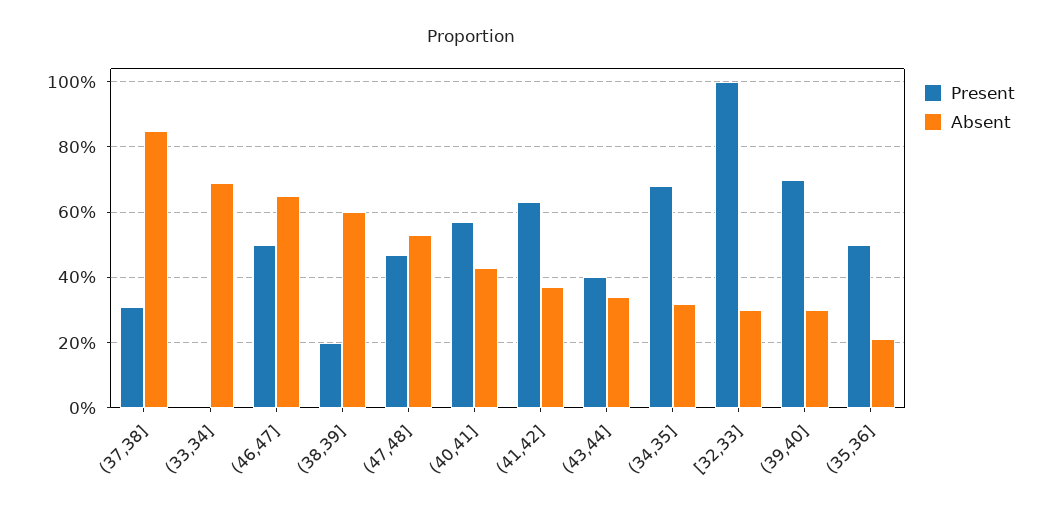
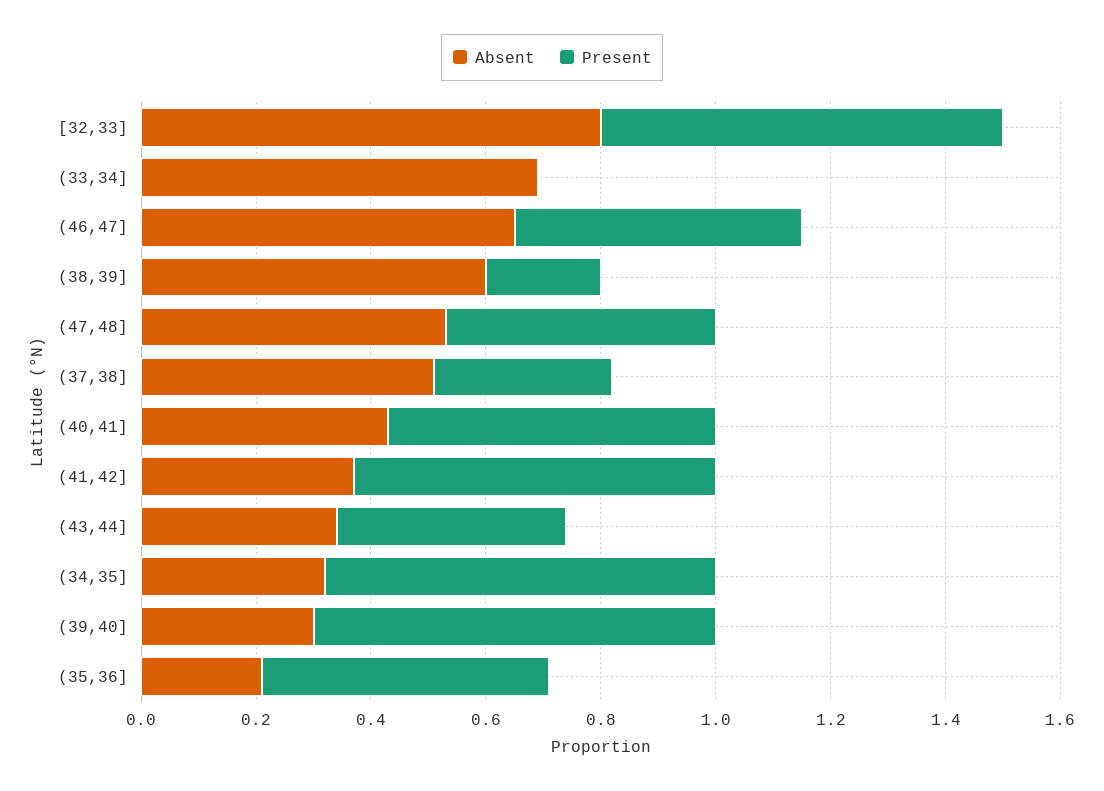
  {
    "Present": {
      "(37,38]": 0.3,
      "(33,34]": 0,
      "(46,47]": 0.5,
      "(38,39]": 0.2,
      "(47,48]": 0.45,
      "(40,41]": 0.55,
      "(41,42]": 0.65,
      "(43,44]": 0.4,
      "(34,35]": 0.7,
-     "[32,33]": 1,
+     "[32,33]": 0.7,
      "(39,40]": 0.7,
      "(35,36]": 0.5
    },
    "Absent": {
-     "(37,38]": 0.85,
+     "(37,38]": 0.5,
      "(33,34]": 0.7,
      "(46,47]": 0.65,
      "(38,39]": 0.6,
      "(47,48]": 0.55,
      "(40,41]": 0.45,
      "(41,42]": 0.35,
      "(43,44]": 0.35,
      "(34,35]": 0.3,
-     "[32,33]": 0.3,
+     "[32,33]": 0.8,
      "(39,40]": 0.3,
      "(35,36]": 0.2
    }
  }

